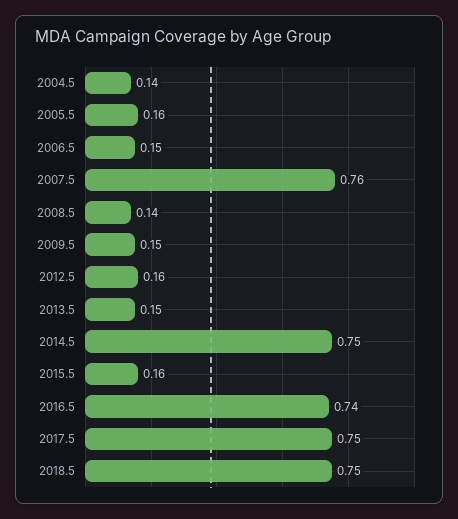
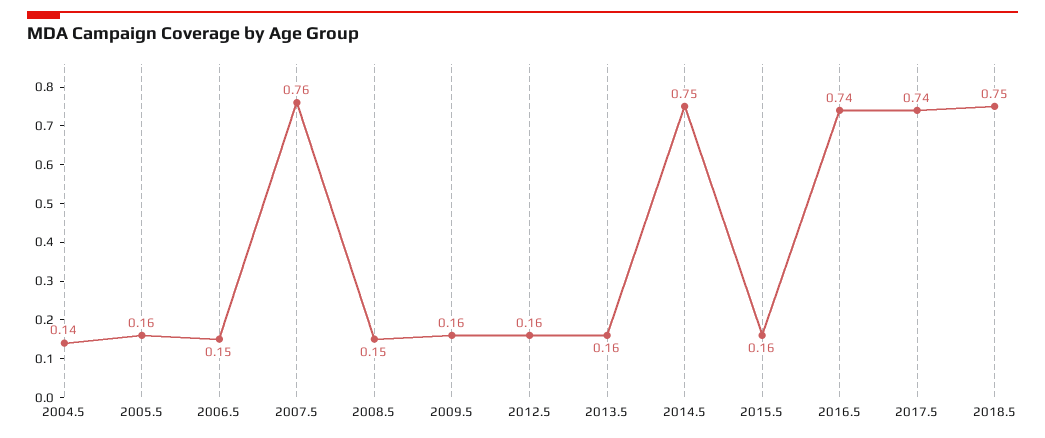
  {
    "2004.5": 0.14,
    "2005.5": 0.16,
    "2006.5": 0.15,
    "2007.5": 0.76,
-   "2008.5": 0.14,
+   "2008.5": 0.15,
-   "2009.5": 0.15,
+   "2009.5": 0.16,
    "2012.5": 0.16,
-   "2013.5": 0.15,
+   "2013.5": 0.16,
    "2014.5": 0.75,
    "2015.5": 0.16,
    "2016.5": 0.74,
-   "2017.5": 0.75,
+   "2017.5": 0.74,
    "2018.5": 0.75
  }

